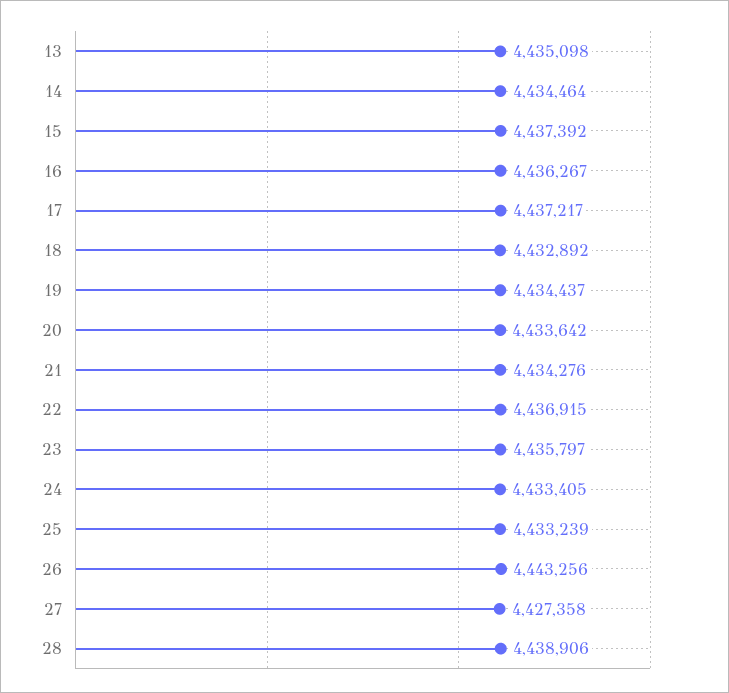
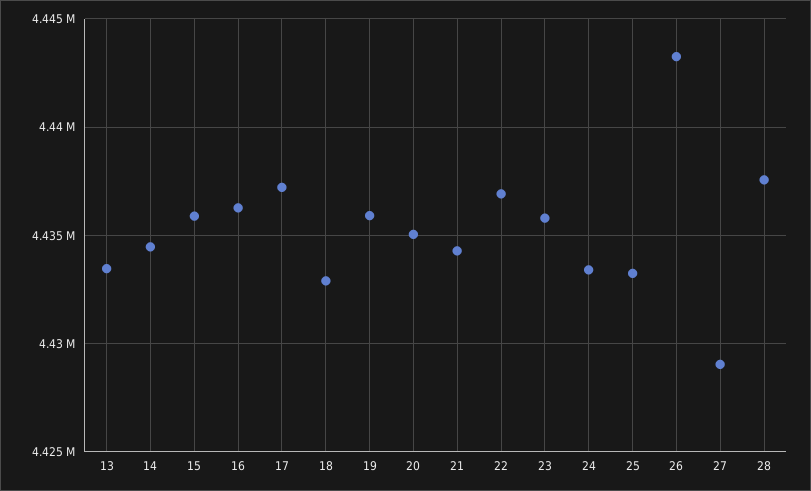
  {
-   "13": 4435098,
+   "13": 4433500,
    "14": 4434464,
-   "15": 4437392,
+   "15": 4436000,
    "16": 4436267,
    "17": 4437217,
    "18": 4432892,
-   "19": 4434437,
+   "19": 4436000,
-   "20": 4433642,
+   "20": 4435000,
    "21": 4434276,
    "22": 4436915,
    "23": 4435797,
    "24": 4433405,
    "25": 4433239,
    "26": 4443256,
-   "27": 4427358,
+   "27": 4429000,
-   "28": 4438906
+   "28": 4437500
  }

